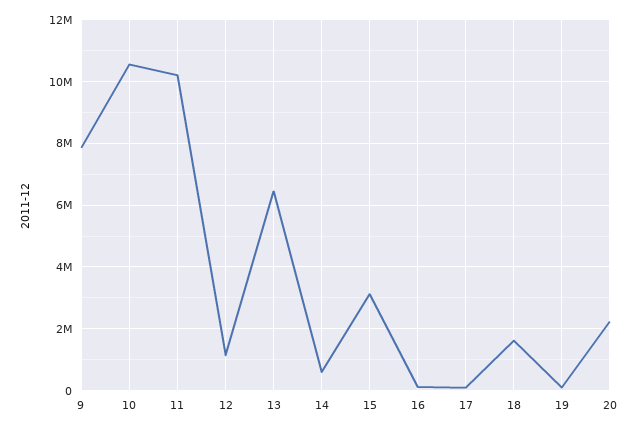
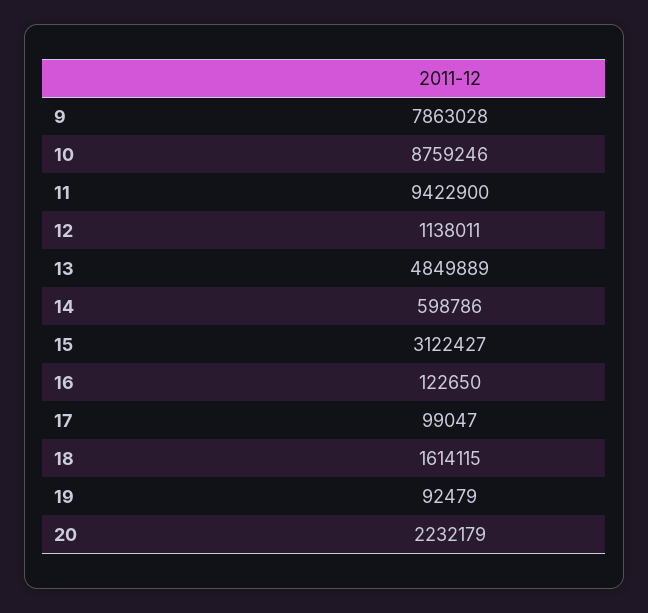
  {
    "9": 7863028,
-   "10": 10600000,
+   "10": 8759246,
-   "11": 10200000,
+   "11": 9422900,
    "12": 1138011,
-   "13": 6400000,
+   "13": 4849889,
    "14": 598786,
    "15": 3122427,
    "16": 122650,
    "17": 99047,
    "18": 1614115,
    "19": 92479,
    "20": 2232179
  }

